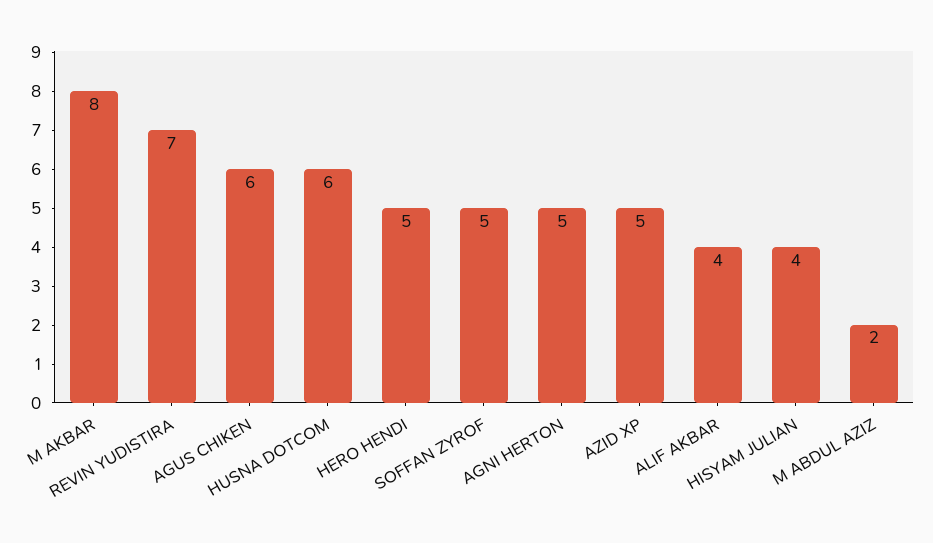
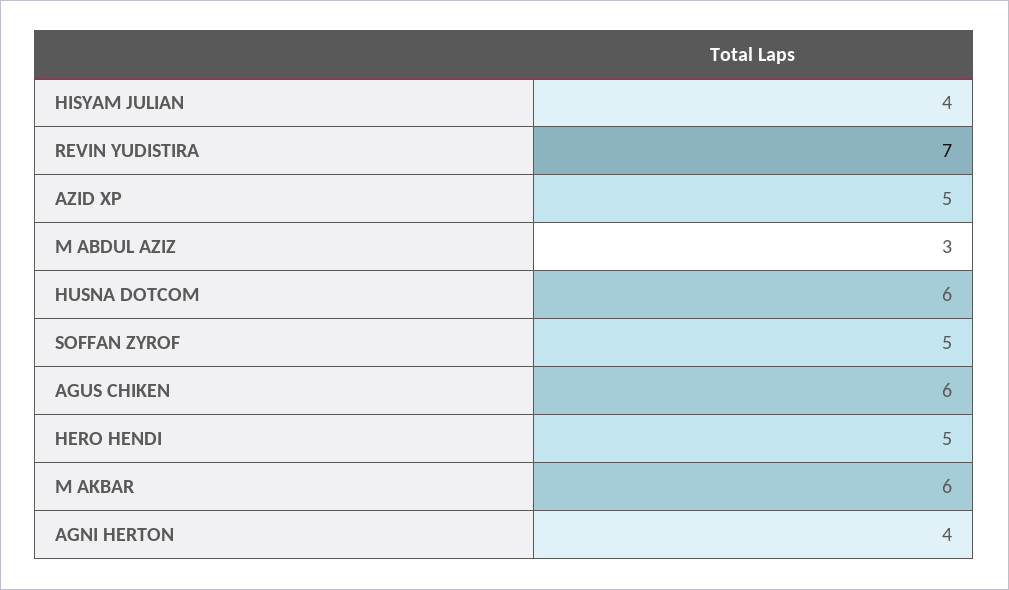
  {
-   "M AKBAR": 8,
+   "M AKBAR": 6,
    "REVIN YUDISTIRA": 7,
    "AGUS CHIKEN": 6,
    "HUSNA DOTCOM": 6,
    "HERO HENDI": 5,
    "SOFFAN ZYROF": 5,
-   "AGNI HERTON": 5,
+   "AGNI HERTON": 4,
    "AZID XP": 5,
-   "ALIF AKBAR": 4,
    "HISYAM JULIAN": 4,
-   "M ABDUL AZIZ": 2
+   "M ABDUL AZIZ": 3
  }

